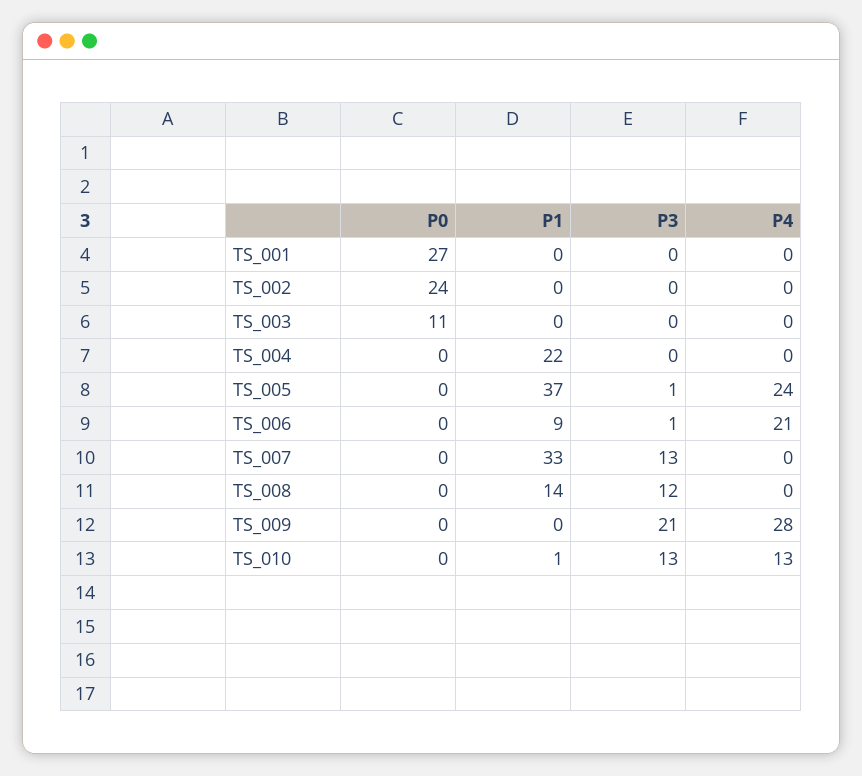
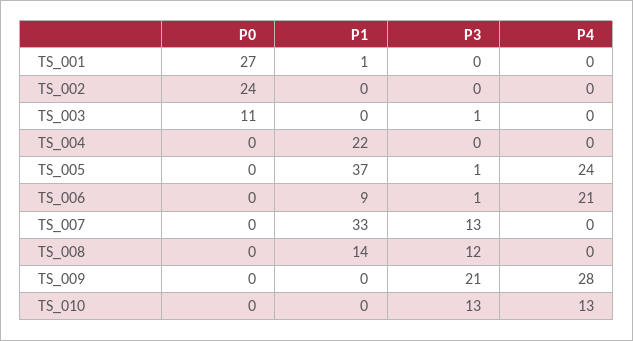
  {
    "P0": {
      "TS_001": 27,
      "TS_002": 24,
      "TS_003": 11,
      "TS_004": 0,
      "TS_005": 0,
      "TS_006": 0,
      "TS_007": 0,
      "TS_008": 0,
      "TS_009": 0,
      "TS_010": 0
    },
    "P1": {
-     "TS_001": 0,
+     "TS_001": 1,
      "TS_002": 0,
      "TS_003": 0,
      "TS_004": 22,
      "TS_005": 37,
      "TS_006": 9,
      "TS_007": 33,
      "TS_008": 14,
      "TS_009": 0,
-     "TS_010": 1
+     "TS_010": 0
    },
    "P3": {
      "TS_001": 0,
      "TS_002": 0,
-     "TS_003": 0,
+     "TS_003": 1,
      "TS_004": 0,
      "TS_005": 1,
      "TS_006": 1,
      "TS_007": 13,
      "TS_008": 12,
      "TS_009": 21,
      "TS_010": 13
    },
    "P4": {
      "TS_001": 0,
      "TS_002": 0,
      "TS_003": 0,
      "TS_004": 0,
      "TS_005": 24,
      "TS_006": 21,
      "TS_007": 0,
      "TS_008": 0,
      "TS_009": 28,
      "TS_010": 13
    }
  }

